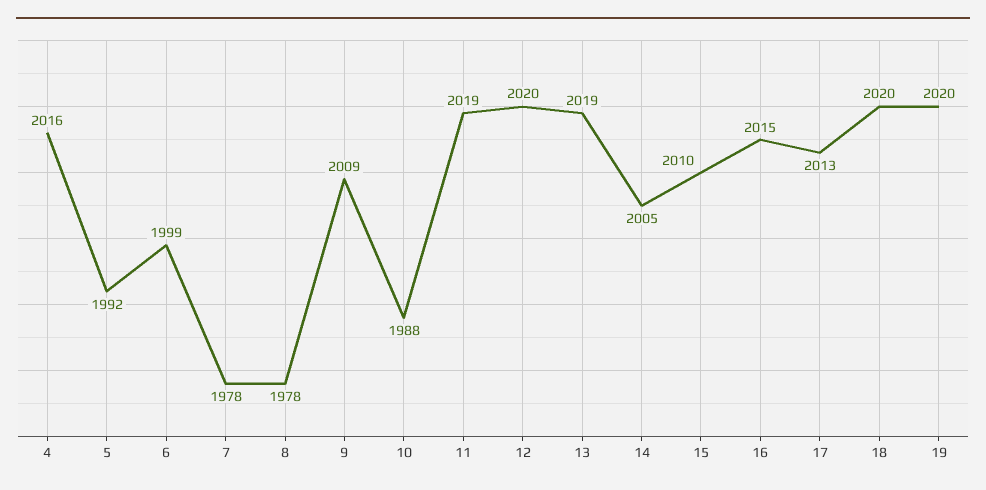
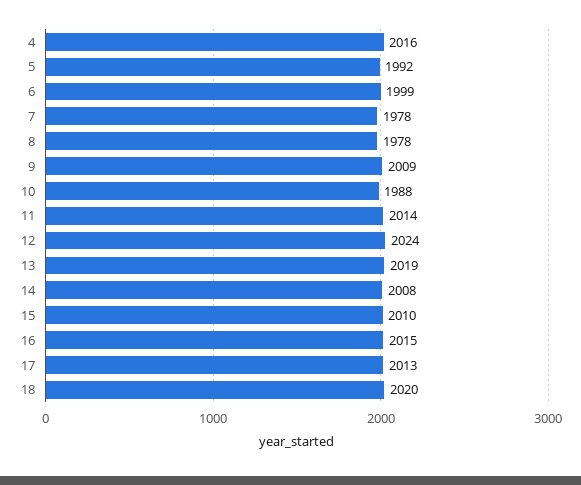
  {
    "4": 2016,
    "5": 1992,
    "6": 1999,
    "7": 1978,
    "8": 1978,
    "9": 2009,
    "10": 1988,
-   "11": 2019,
+   "11": 2014,
-   "12": 2020,
+   "12": 2024,
    "13": 2019,
-   "14": 2005,
+   "14": 2008,
    "15": 2010,
    "16": 2015,
    "17": 2013,
-   "18": 2020,
+   "18": 2020
-   "19": 2020
  }

